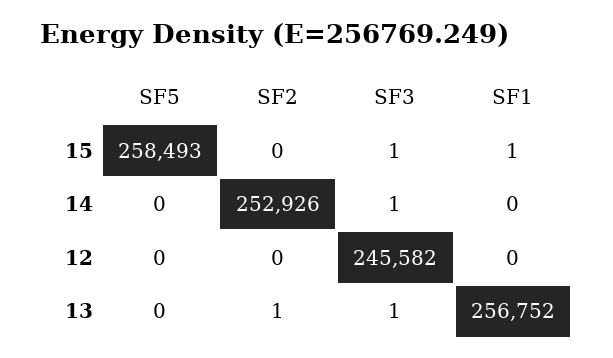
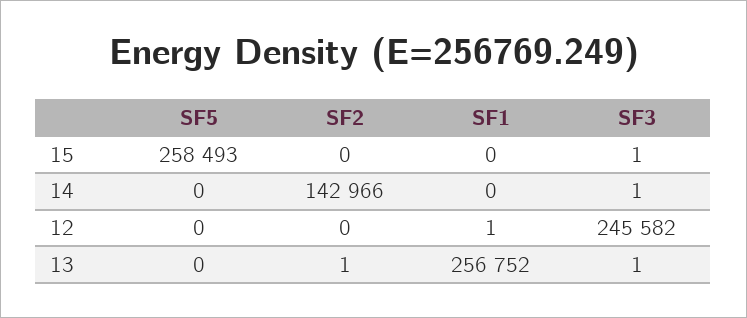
  {
    "SF5": {
      "15": 258493,
      "14": 0,
      "12": 0,
      "13": 0
    },
    "SF2": {
      "15": 0,
-     "14": 252926,
+     "14": 142966,
      "12": 0,
      "13": 1
    },
    "SF3": {
      "15": 1,
      "14": 1,
      "12": 245582,
      "13": 1
    },
    "SF1": {
-     "15": 1,
+     "15": 0,
      "14": 0,
-     "12": 0,
+     "12": 1,
      "13": 256752
    }
  }

